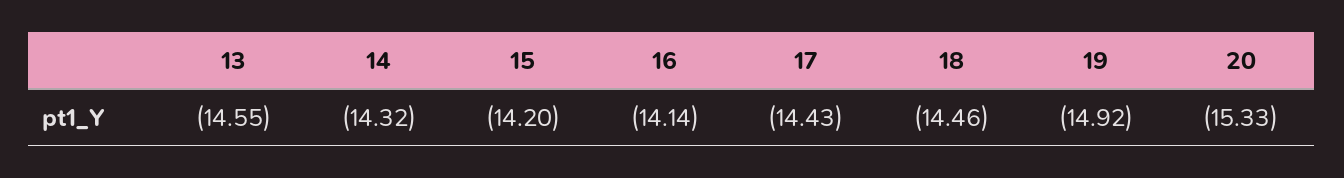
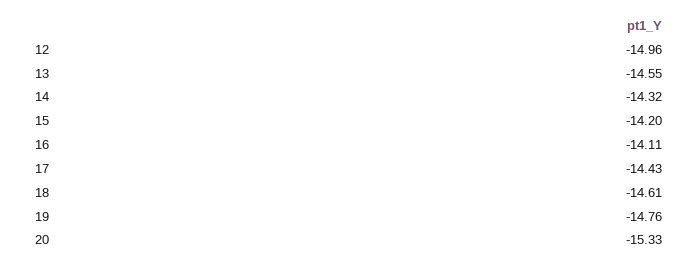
  {
    "13": -14.55,
    "14": -14.32,
    "15": -14.2,
-   "16": -14.14,
+   "16": -14.11,
    "17": -14.43,
-   "18": -14.46,
+   "18": -14.61,
-   "19": -14.92,
+   "19": -14.76,
-   "20": -15.33
+   "20": -15.33,
+   "12": -14.96
  }

